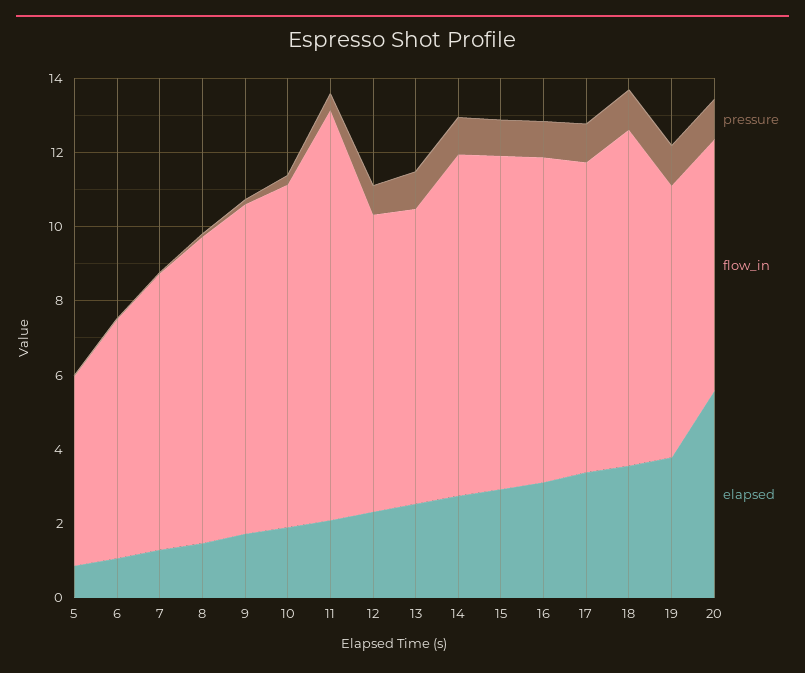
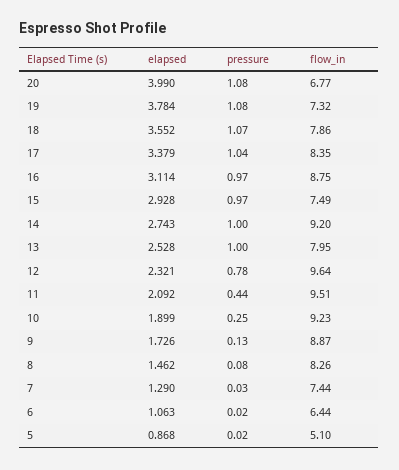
  {
    "pressure": {
      "5": 0.02,
      "6": 0.02,
      "7": 0.03,
      "8": 0.08,
      "9": 0.13,
      "10": 0.25,
      "11": 0.44,
      "12": 0.78,
      "13": 1,
      "14": 1,
      "15": 0.97,
      "16": 0.97,
      "17": 1.04,
      "18": 1.07,
      "19": 1.08,
      "20": 1.08
    },
    "flow_in": {
      "5": 5.1,
      "6": 6.44,
      "7": 7.44,
      "8": 8.26,
      "9": 8.87,
      "10": 9.23,
-     "11": 11,
+     "11": 9.51,
-     "12": 8,
+     "12": 9.64,
      "13": 7.95,
      "14": 9.2,
-     "15": 9,
+     "15": 7.49,
      "16": 8.75,
      "17": 8.35,
-     "18": 9,
+     "18": 7.86,
      "19": 7.32,
      "20": 6.77
    },
    "elapsed": {
      "5": 0.868,
      "6": 1.063,
      "7": 1.29,
      "8": 1.462,
      "9": 1.726,
      "10": 1.899,
      "11": 2.092,
      "12": 2.321,
      "13": 2.528,
      "14": 2.743,
      "15": 2.928,
      "16": 3.114,
      "17": 3.379,
      "18": 3.552,
      "19": 3.784,
-     "20": 5.5
+     "20": 3.99
    }
  }

